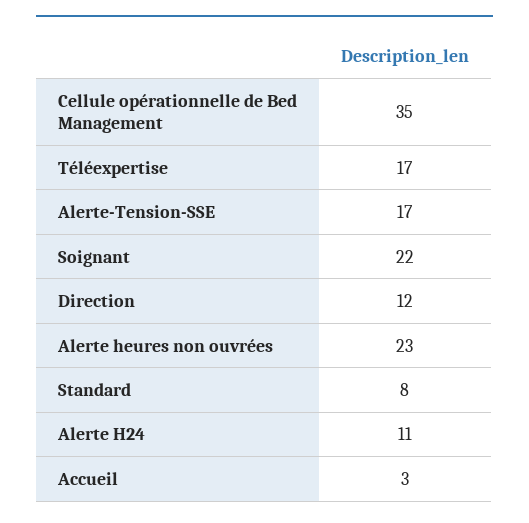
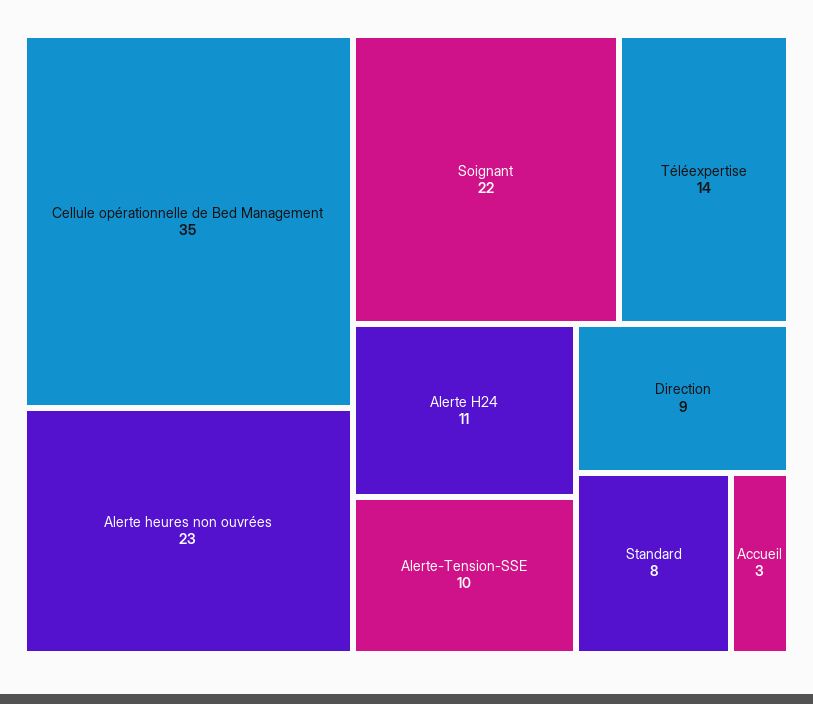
  {
    "Cellule opérationnelle de Bed Management": 35,
-   "Téléexpertise": 17,
+   "Téléexpertise": 14,
-   "Alerte-Tension-SSE": 17,
+   "Alerte-Tension-SSE": 10,
    "Soignant": 22,
-   "Direction": 12,
+   "Direction": 9,
    "Alerte heures non ouvrées": 23,
    "Standard": 8,
    "Alerte H24": 11,
    "Accueil": 3
  }

